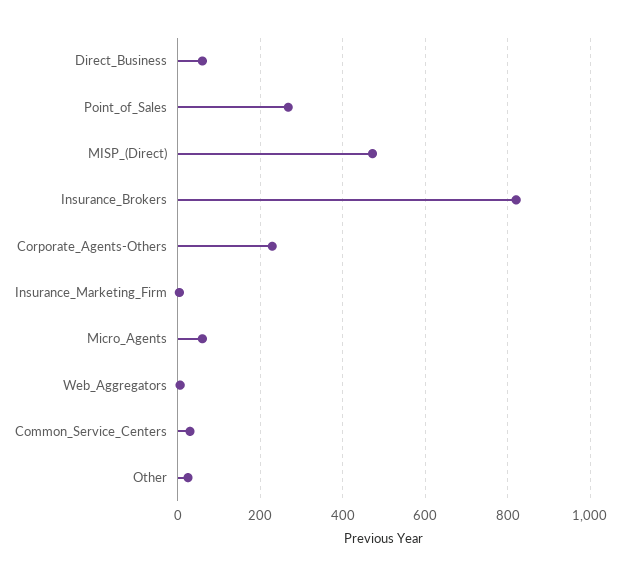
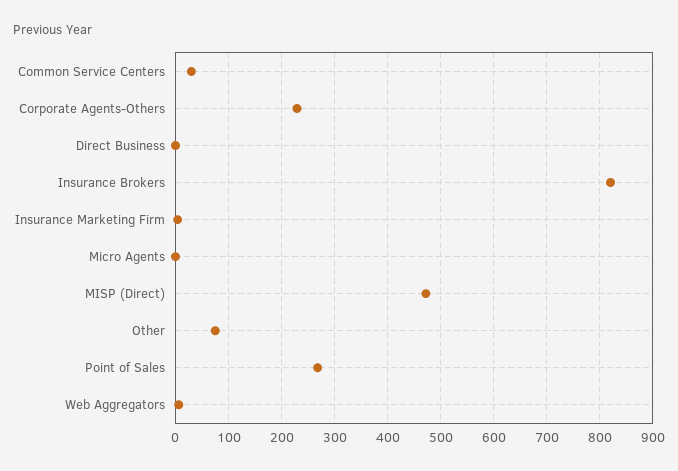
  {
-   "Direct_Business": 60,
+   "Direct_Business": 0,
    "Point_of_Sales": 260,
    "MISP_(Direct)": 480,
    "Insurance_Brokers": 820,
    "Corporate_Agents-Others": 220,
    "Insurance_Marketing_Firm": 0,
-   "Micro_Agents": 60,
+   "Micro_Agents": 0,
    "Web_Aggregators": 0,
    "Common_Service_Centers": 40,
-   "Other": 20
+   "Other": 80
  }

